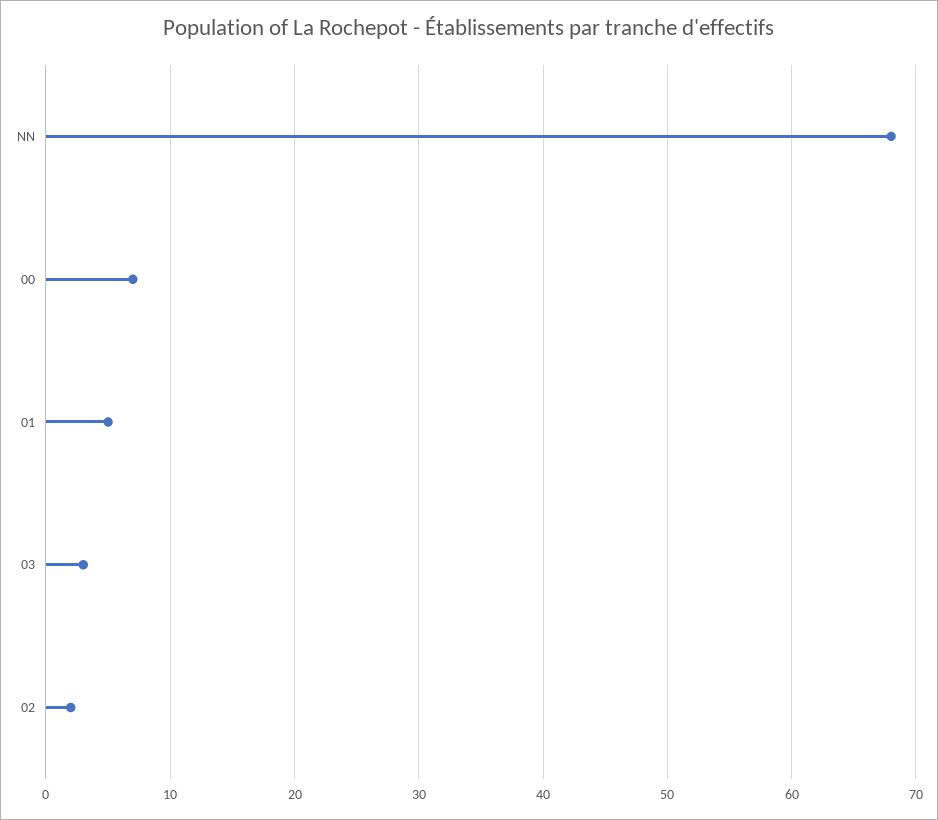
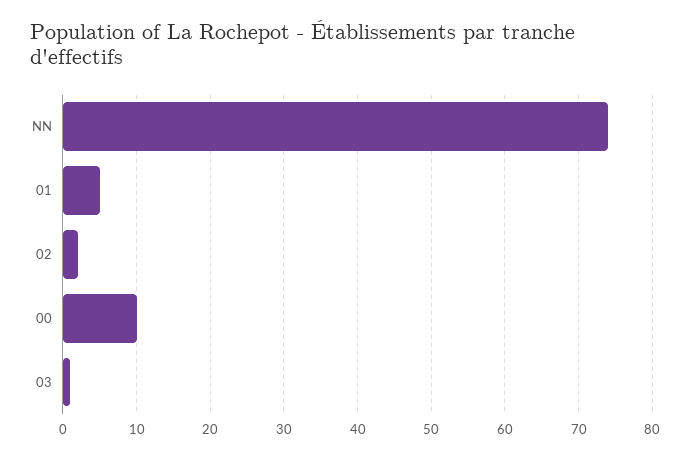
  {
-   "NN": 68,
+   "NN": 74,
-   "00": 7,
+   "00": 10,
    "01": 5,
-   "03": 3,
+   "03": 1,
    "02": 2
  }

